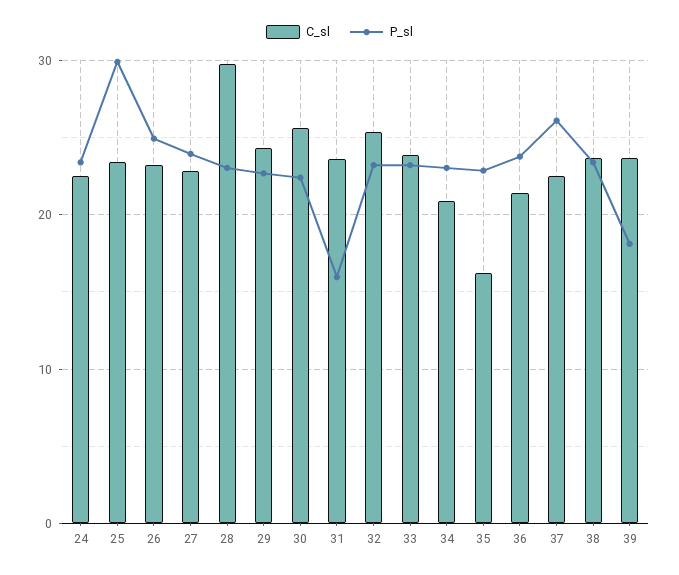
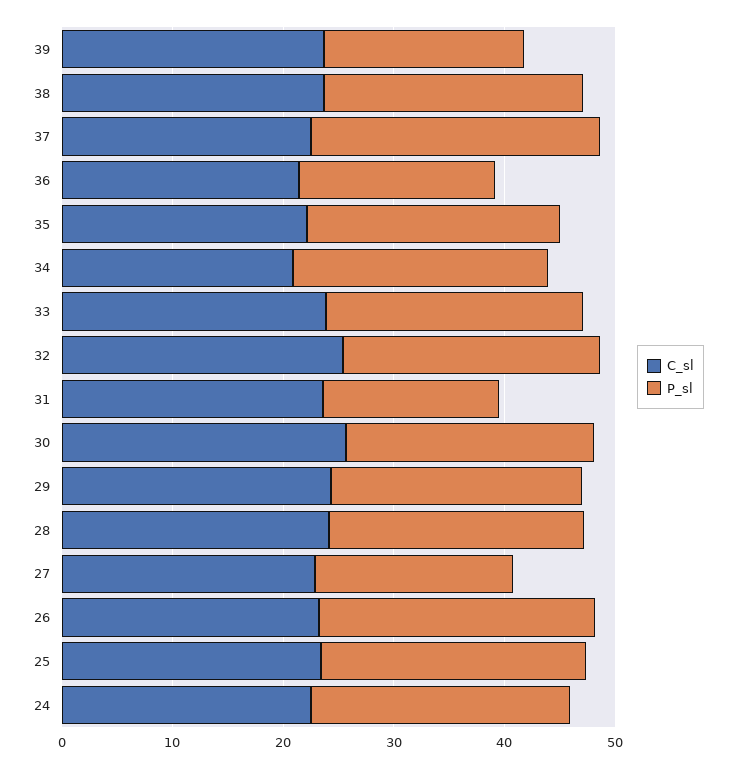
  {
    "C_sl": {
      "24": 23,
      "25": 23,
      "26": 23,
      "27": 23,
-     "28": 30,
+     "28": 24,
      "29": 24,
      "30": 26,
      "31": 24,
      "32": 25,
      "33": 24,
      "34": 21,
-     "35": 16,
+     "35": 22,
      "36": 21,
      "37": 23,
      "38": 24,
      "39": 24
    },
    "P_sl": {
      "24": 23,
-     "25": 30,
+     "25": 24,
      "26": 25,
-     "27": 24,
+     "27": 18,
      "28": 23,
      "29": 23,
      "30": 22,
      "31": 16,
      "32": 23,
      "33": 23,
      "34": 23,
      "35": 23,
-     "36": 24,
+     "36": 18,
      "37": 26,
      "38": 23,
      "39": 18
    }
  }

